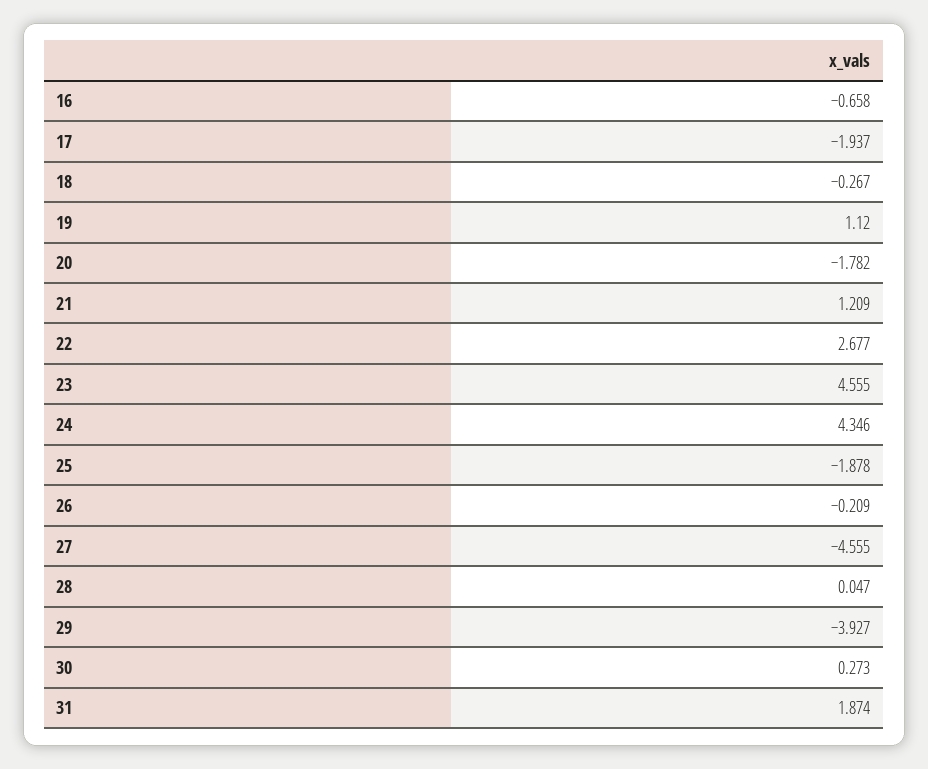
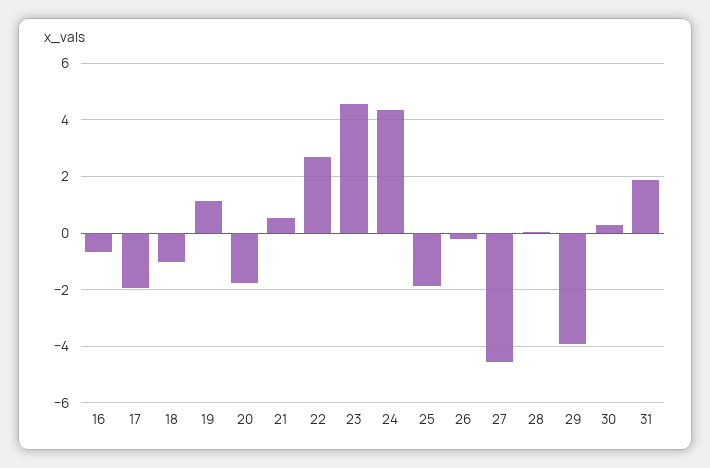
  {
    "16": -0.658,
    "17": -1.937,
-   "18": -0.267,
+   "18": -1,
    "19": 1.12,
    "20": -1.782,
-   "21": 1.209,
+   "21": 0.5,
    "22": 2.677,
    "23": 4.555,
    "24": 4.346,
    "25": -1.878,
    "26": -0.209,
    "27": -4.555,
    "28": 0.047,
    "29": -3.927,
    "30": 0.273,
    "31": 1.874
  }

